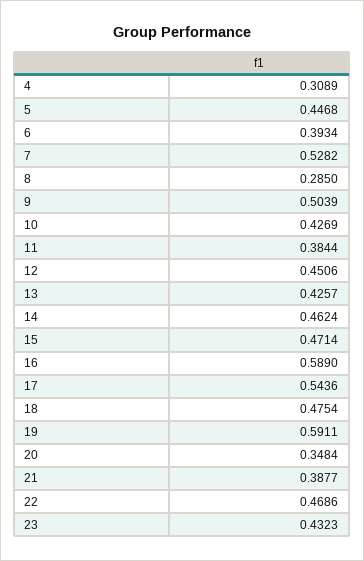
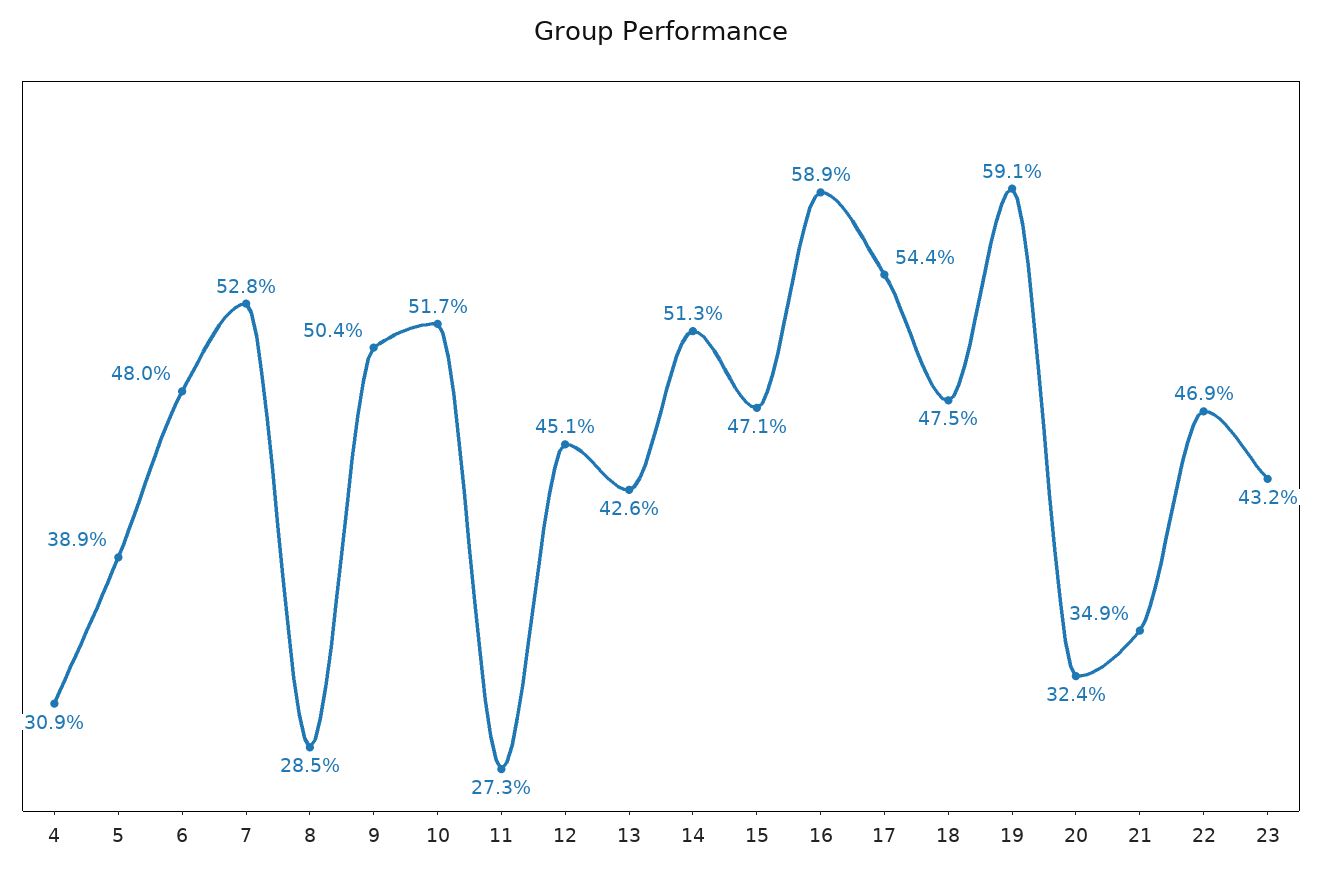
  {
    "4": 0.3089,
-   "5": 0.4468,
+   "5": 0.389,
-   "6": 0.3934,
+   "6": 0.48,
    "7": 0.5282,
    "8": 0.285,
    "9": 0.5039,
-   "10": 0.4269,
+   "10": 0.517,
-   "11": 0.3844,
+   "11": 0.273,
    "12": 0.4506,
    "13": 0.4257,
-   "14": 0.4624,
+   "14": 0.513,
    "15": 0.4714,
    "16": 0.589,
    "17": 0.5436,
    "18": 0.4754,
    "19": 0.5911,
-   "20": 0.3484,
+   "20": 0.324,
-   "21": 0.3877,
+   "21": 0.349,
    "22": 0.4686,
    "23": 0.4323
  }

